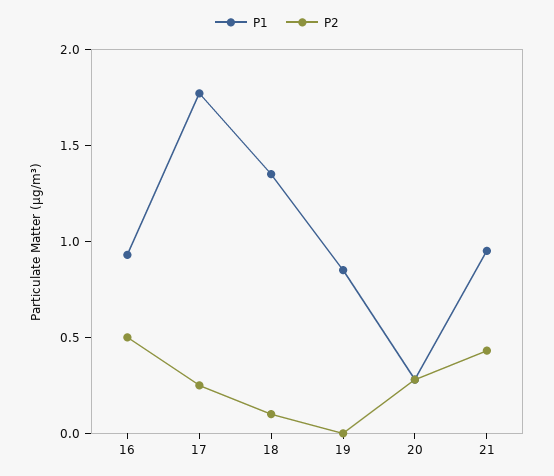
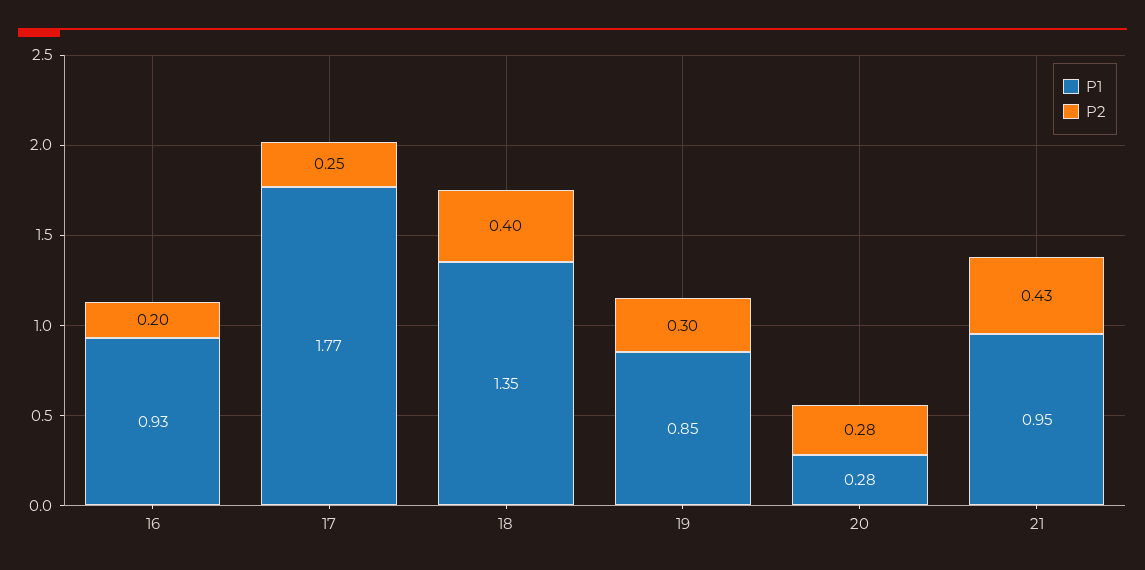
  {
    "P1": {
      "16": 0.93,
      "17": 1.77,
      "18": 1.35,
      "19": 0.85,
      "20": 0.28,
      "21": 0.95
    },
    "P2": {
-     "16": 0.5,
+     "16": 0.2,
      "17": 0.25,
-     "18": 0.1,
+     "18": 0.4,
-     "19": 0,
+     "19": 0.3,
      "20": 0.28,
      "21": 0.43
    }
  }

